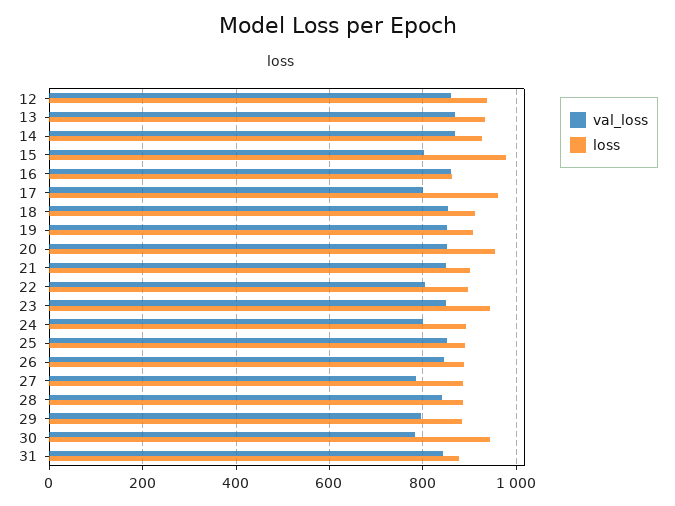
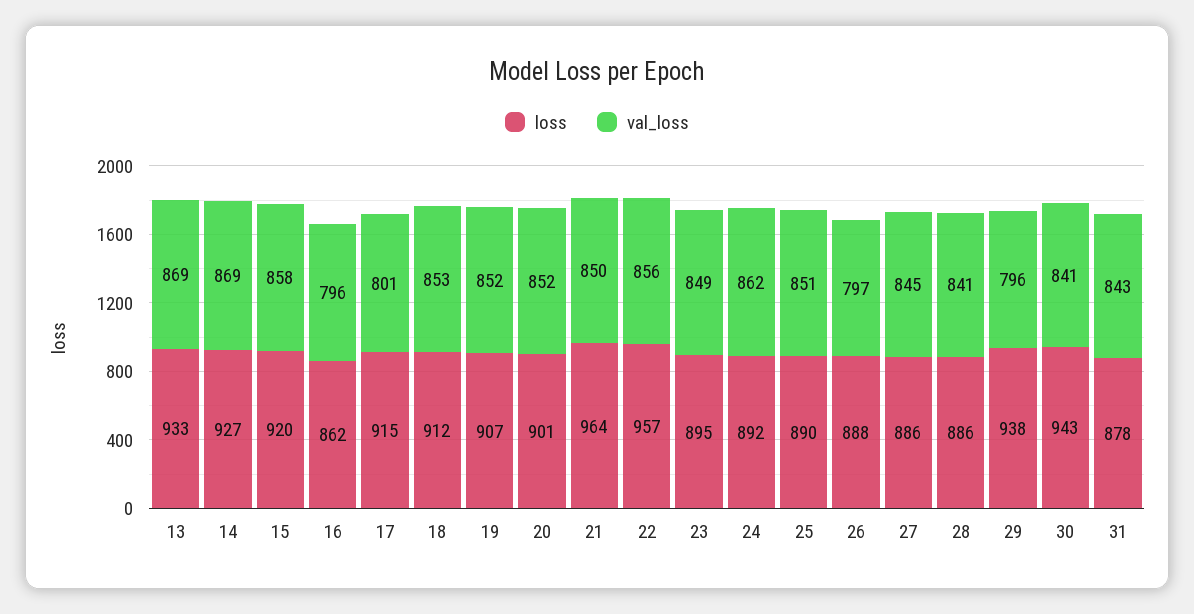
  {
    "val_loss": {
-     "12": 860,
      "13": 869,
      "14": 869,
-     "15": 800,
+     "15": 858,
-     "16": 860,
+     "16": 796,
      "17": 801,
      "18": 853,
      "19": 852,
      "20": 852,
      "21": 850,
-     "22": 800,
+     "22": 856,
      "23": 849,
-     "24": 800,
+     "24": 862,
      "25": 851,
-     "26": 840,
+     "26": 797,
-     "27": 780,
+     "27": 845,
      "28": 841,
      "29": 796,
-     "30": 780,
+     "30": 841,
      "31": 843
    },
    "loss": {
-     "12": 940,
      "13": 933,
      "14": 927,
-     "15": 980,
+     "15": 920,
      "16": 862,
-     "17": 960,
+     "17": 915,
      "18": 912,
      "19": 907,
-     "20": 960,
+     "20": 901,
-     "21": 900,
+     "21": 964,
-     "22": 900,
+     "22": 957,
-     "23": 940,
+     "23": 895,
      "24": 892,
      "25": 890,
      "26": 888,
      "27": 886,
      "28": 886,
-     "29": 880,
+     "29": 938,
      "30": 943,
      "31": 878
    }
  }

